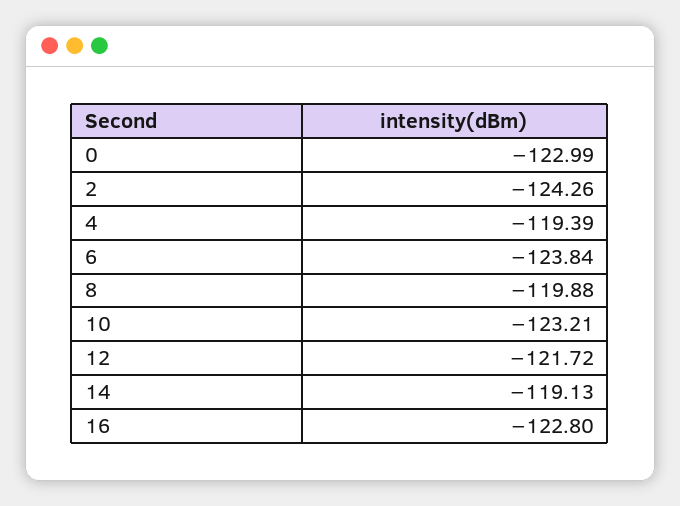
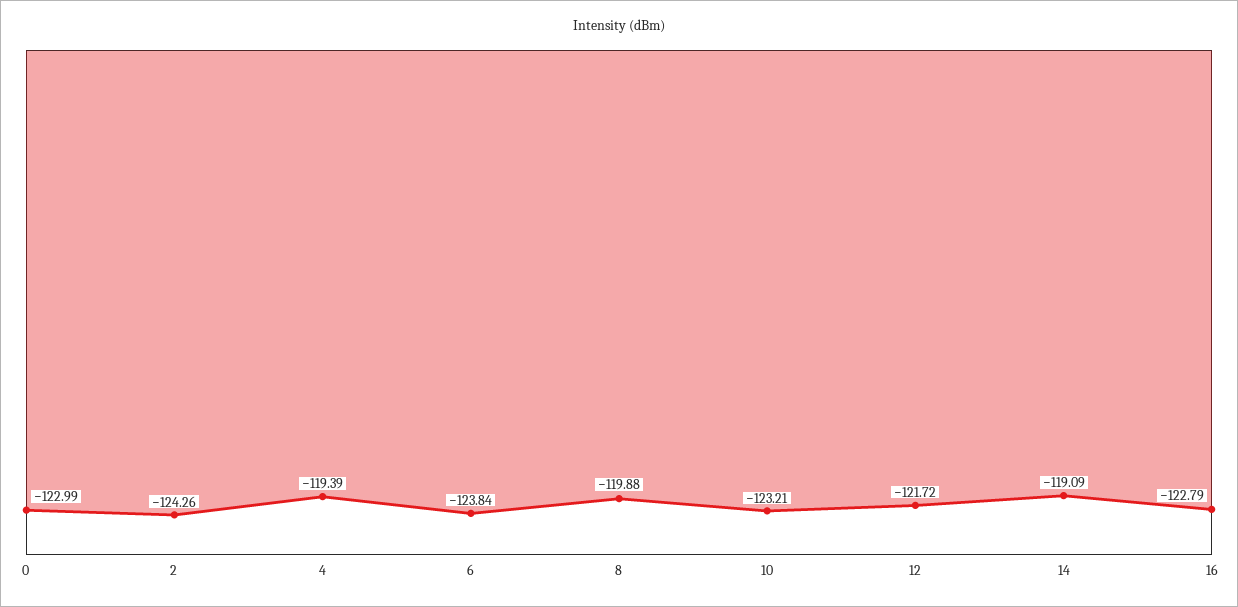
  {
    "0": -122.99,
    "2": -124.26,
    "4": -119.39,
    "6": -123.84,
    "8": -119.88,
    "10": -123.21,
    "12": -121.72,
-   "14": -119.13,
+   "14": -119.09,
-   "16": -122.8
+   "16": -122.79
  }

